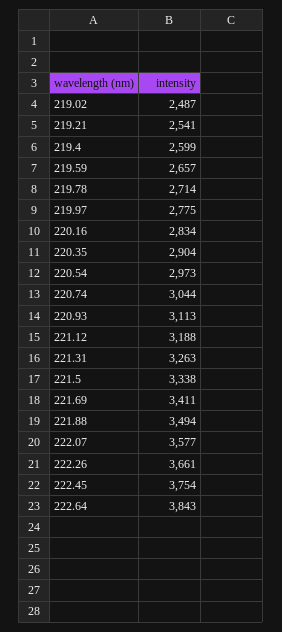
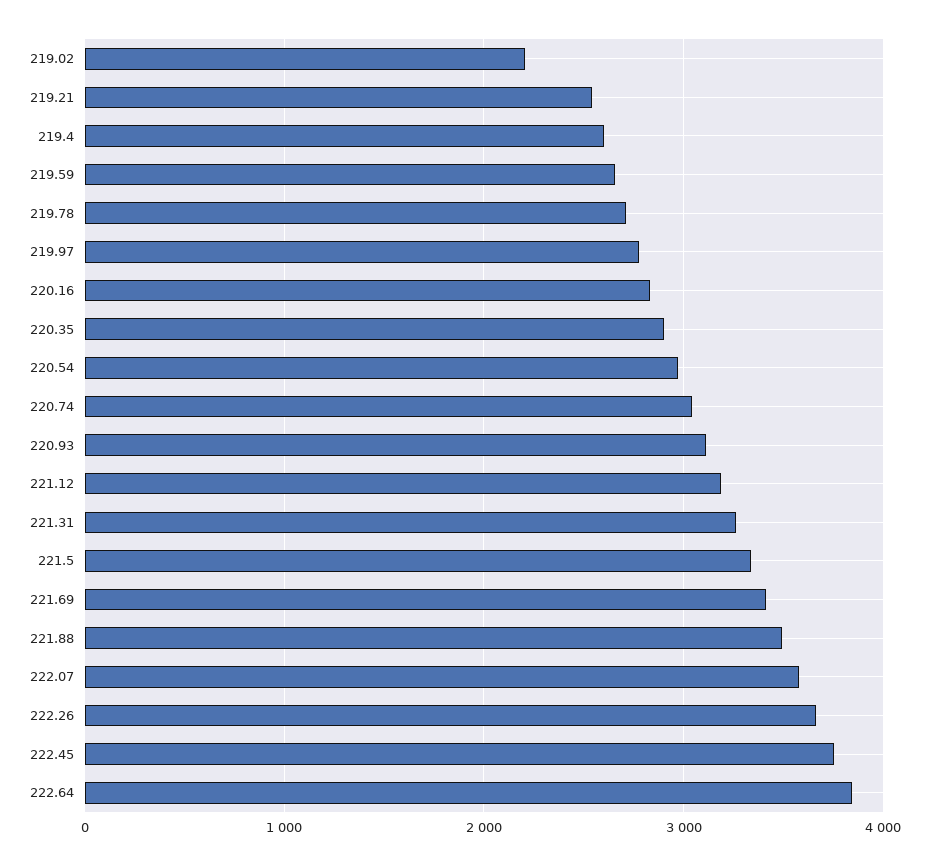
  {
-   "219.02": 2487,
+   "219.02": 2200,
    "219.21": 2541,
    "219.4": 2599,
    "219.59": 2657,
    "219.78": 2714,
    "219.97": 2775,
    "220.16": 2834,
    "220.35": 2904,
    "220.54": 2973,
    "220.74": 3044,
    "220.93": 3113,
    "221.12": 3188,
    "221.31": 3263,
    "221.5": 3338,
    "221.69": 3411,
    "221.88": 3494,
    "222.07": 3577,
    "222.26": 3661,
    "222.45": 3754,
    "222.64": 3843
  }

